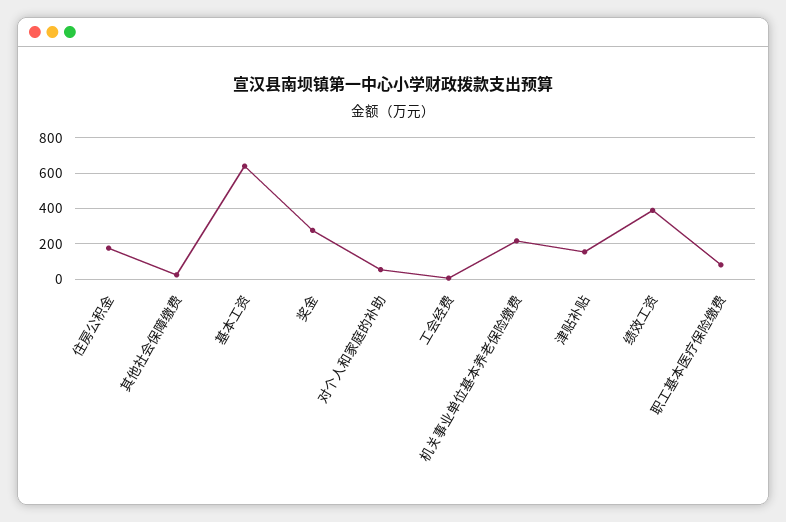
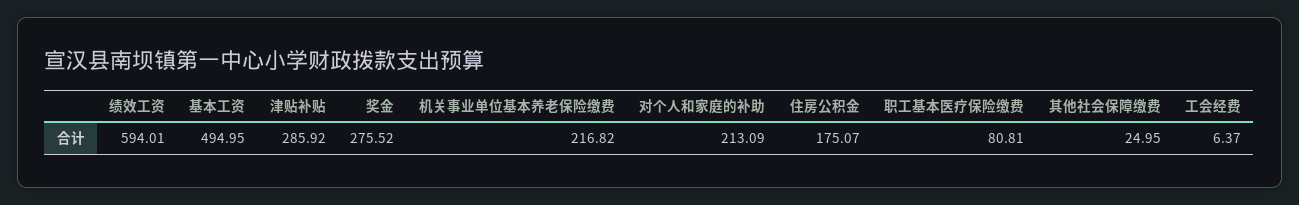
  {
    "住房公积金": 175.07,
    "其他社会保障缴费": 24.95,
-   "基本工资": 650,
+   "基本工资": 494.95,
    "奖金": 275.52,
-   "对个人和家庭的补助": 50,
+   "对个人和家庭的补助": 213.09,
    "工会经费": 6.37,
    "机关事业单位基本养老保险缴费": 216.82,
-   "津贴补贴": 150,
+   "津贴补贴": 285.92,
-   "绩效工资": 400,
+   "绩效工资": 594.01,
    "职工基本医疗保险缴费": 80.81
  }

